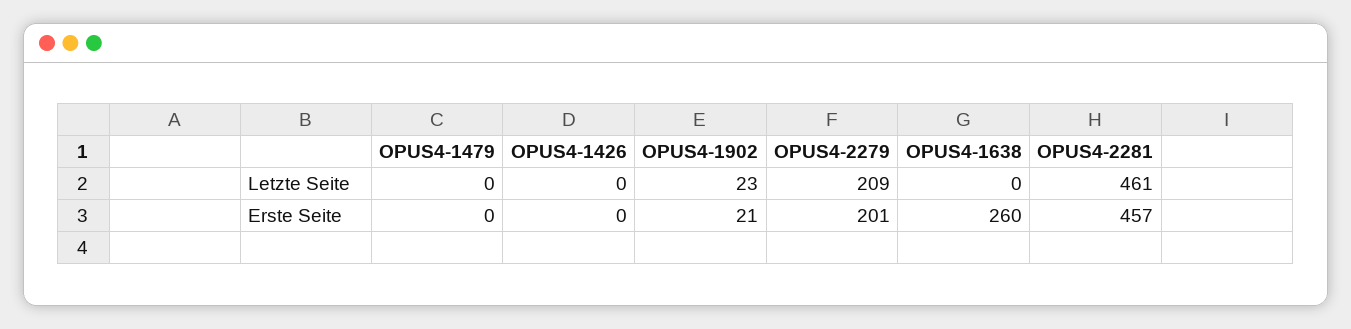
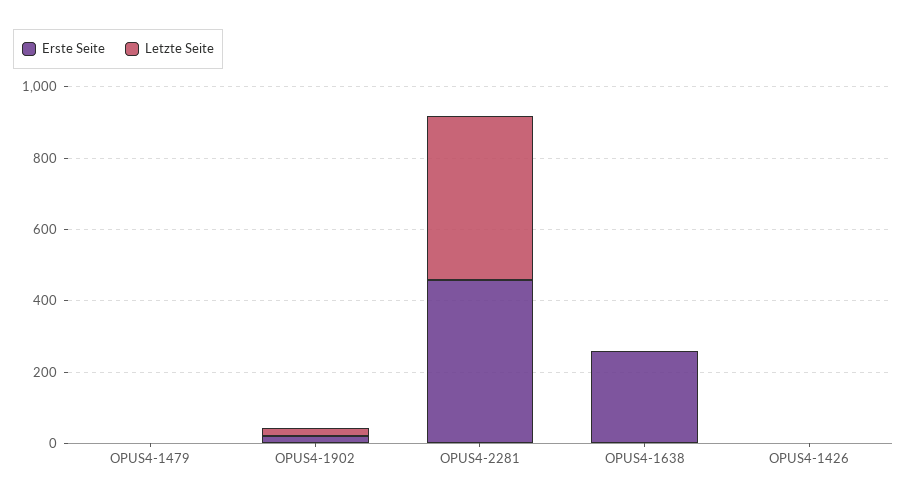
  {
    "Letzte Seite": {
      "OPUS4-1479": 0,
      "OPUS4-1426": 0,
      "OPUS4-1902": 23,
-     "OPUS4-2279": 209,
      "OPUS4-1638": 0,
      "OPUS4-2281": 461
    },
    "Erste Seite": {
      "OPUS4-1479": 0,
      "OPUS4-1426": 0,
      "OPUS4-1902": 21,
-     "OPUS4-2279": 201,
      "OPUS4-1638": 260,
      "OPUS4-2281": 457
    }
  }

